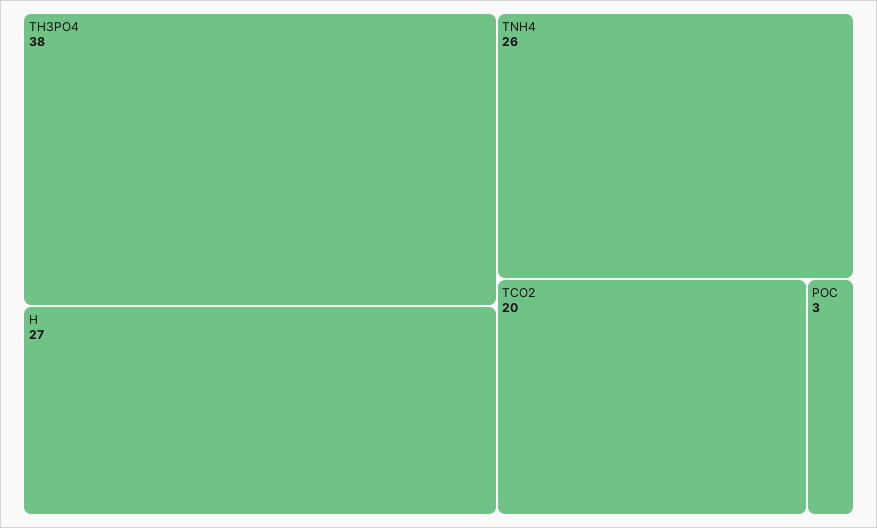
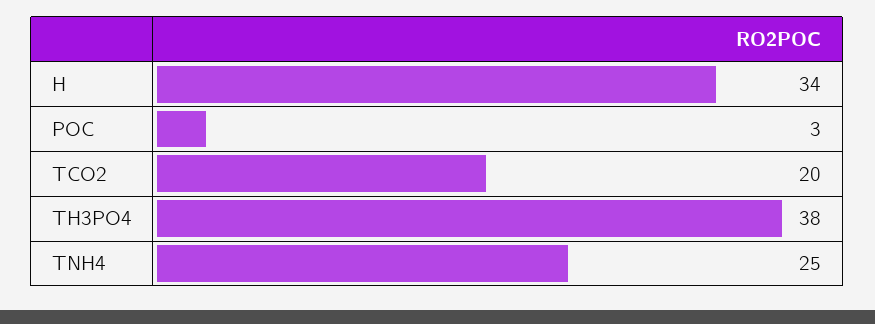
  {
    "TH3PO4": 38,
-   "H": 27,
+   "H": 34,
-   "TNH4": 26,
+   "TNH4": 25,
    "TCO2": 20,
    "POC": 3
  }

